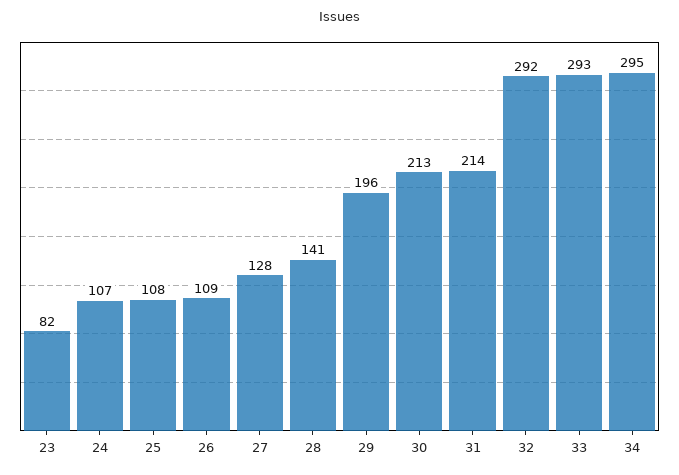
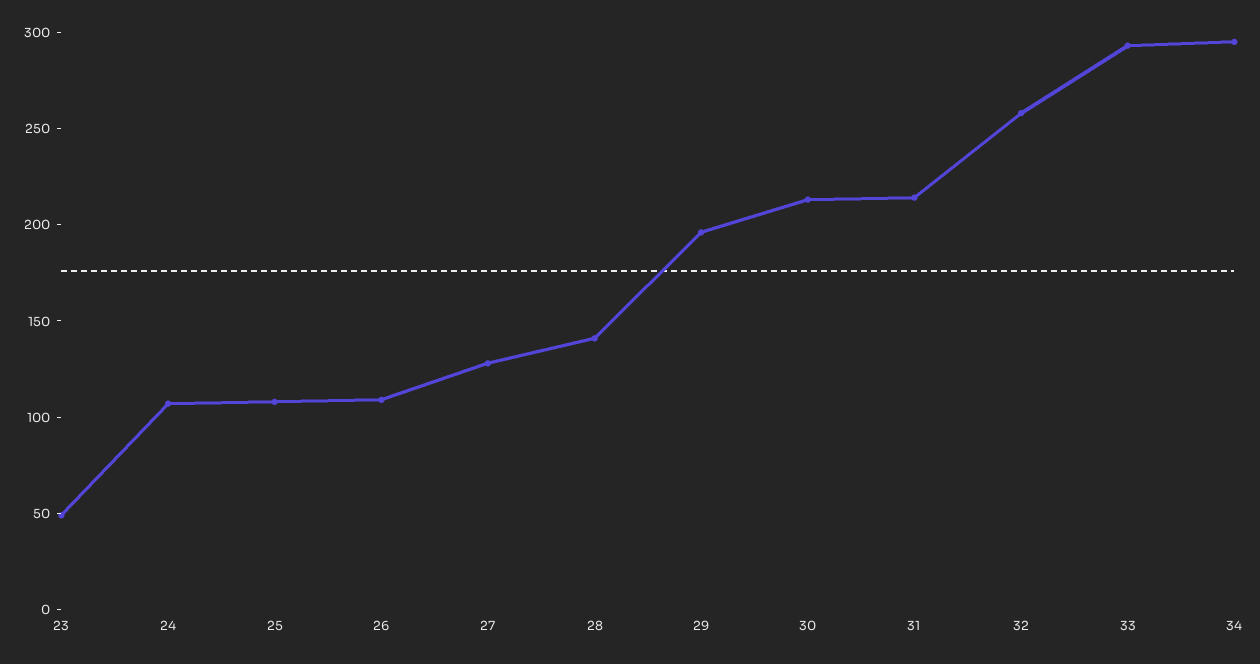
  {
-   "23": 82,
+   "23": 50,
    "24": 107,
    "25": 108,
    "26": 109,
    "27": 128,
    "28": 141,
    "29": 196,
    "30": 213,
    "31": 214,
-   "32": 292,
+   "32": 260,
    "33": 293,
    "34": 295
  }

